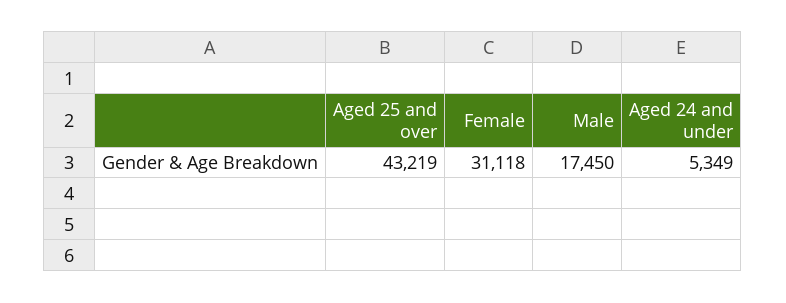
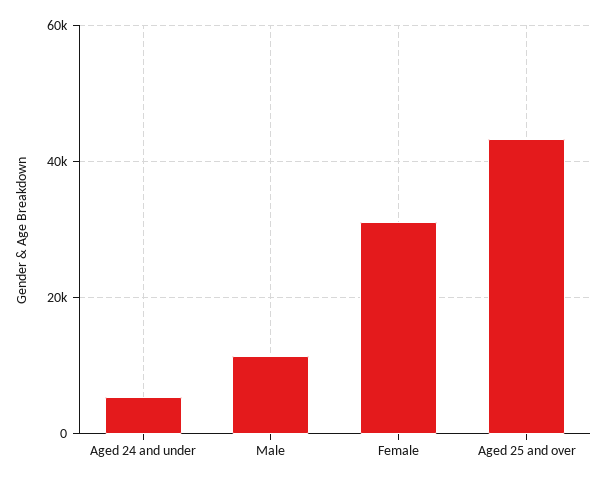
  {
    "Aged 25 and over": 43219,
    "Female": 31118,
-   "Male": 17450,
+   "Male": 12000,
    "Aged 24 and under": 5349
  }

